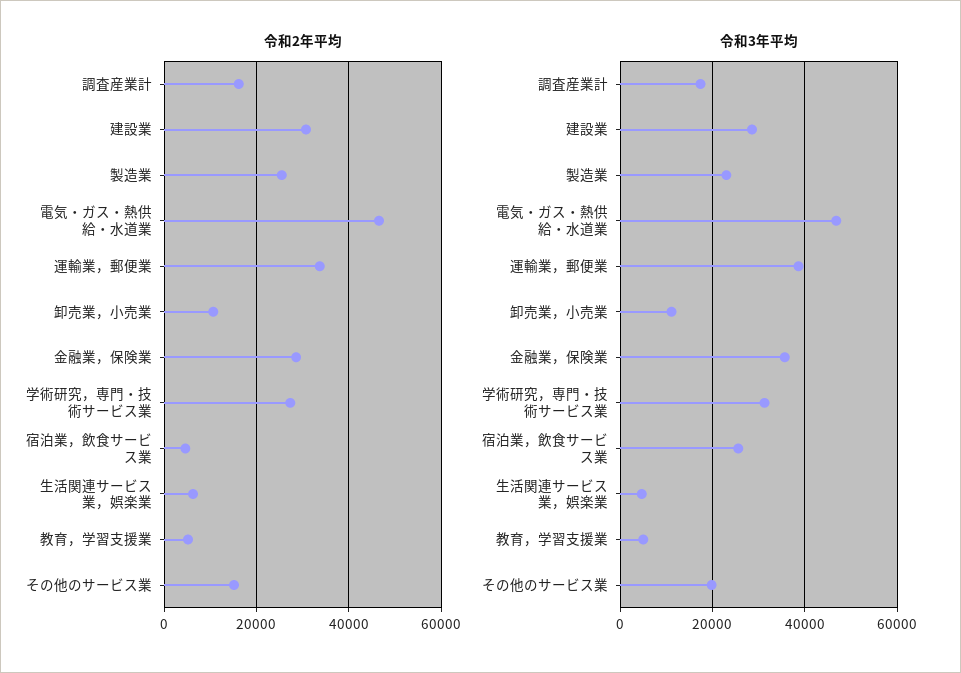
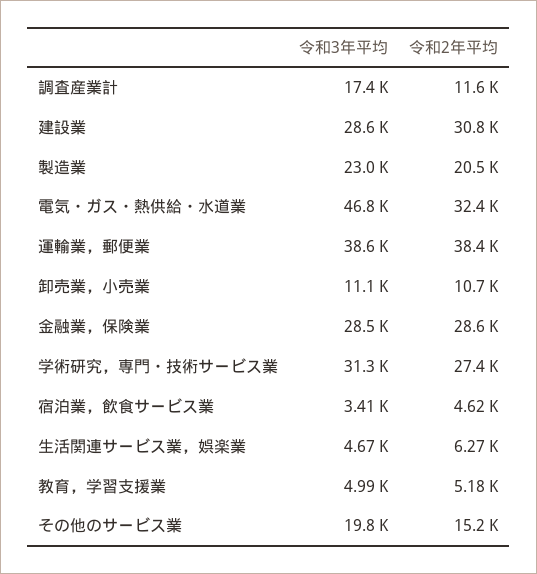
  {
    "令和2年平均": {
-     "調査産業計": 16000,
+     "調査産業計": 11600,
      "建設業": 30800,
-     "製造業": 26000,
+     "製造業": 20500,
-     "電気・ガス・熱供給・水道業": 46000,
+     "電気・ガス・熱供給・水道業": 32400,
-     "運輸業，郵便業": 34000,
+     "運輸業，郵便業": 38400,
      "卸売業，小売業": 10700,
      "金融業，保険業": 28600,
      "学術研究，専門・技術サービス業": 27400,
      "宿泊業，飲食サービス業": 4620,
      "生活関連サービス業，娯楽業": 6270,
      "教育，学習支援業": 5180,
      "その他のサービス業": 15200
    },
    "令和3年平均": {
      "調査産業計": 17400,
      "建設業": 28600,
      "製造業": 23000,
      "電気・ガス・熱供給・水道業": 46800,
      "運輸業，郵便業": 38600,
      "卸売業，小売業": 11100,
-     "金融業，保険業": 36000,
+     "金融業，保険業": 28500,
      "学術研究，専門・技術サービス業": 31300,
-     "宿泊業，飲食サービス業": 26000,
+     "宿泊業，飲食サービス業": 3410,
      "生活関連サービス業，娯楽業": 4670,
      "教育，学習支援業": 4990,
      "その他のサービス業": 19800
    }
  }

